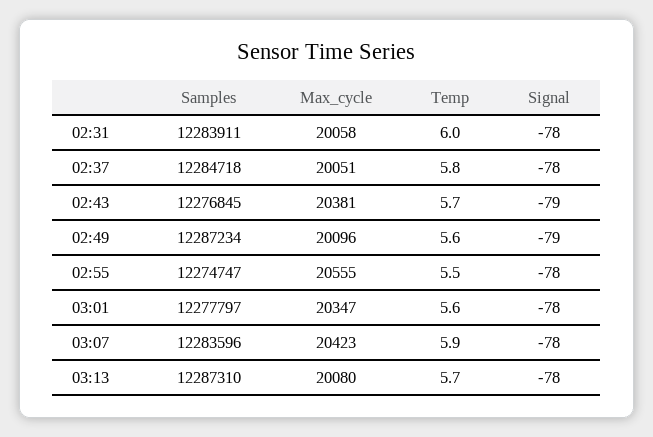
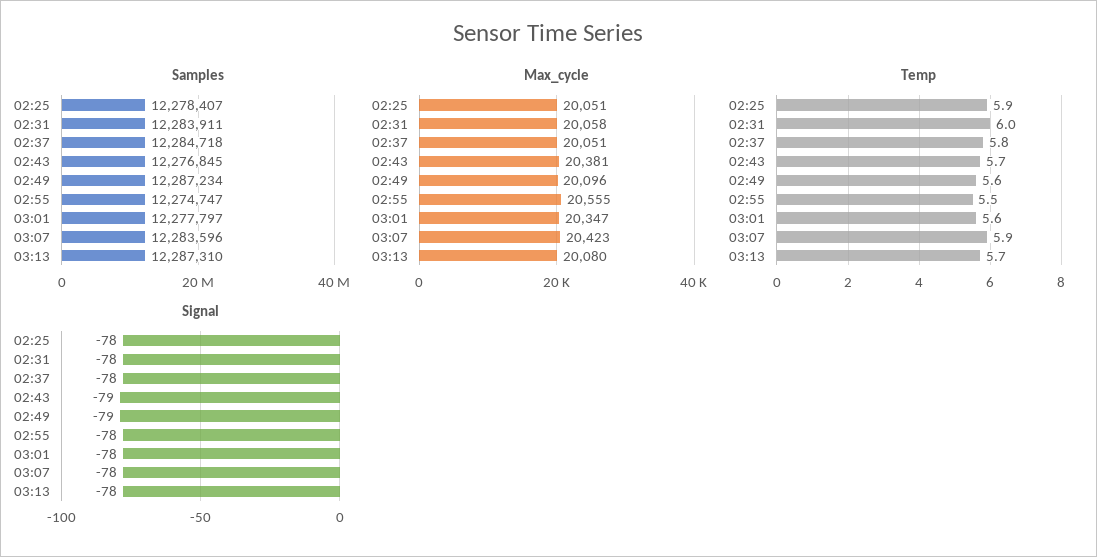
  {
    "Samples": {
      "02:31": 12283911,
      "02:37": 12284718,
      "02:43": 12276845,
      "02:49": 12287234,
      "02:55": 12274747,
      "03:01": 12277797,
      "03:07": 12283596,
-     "03:13": 12287310
+     "03:13": 12287310,
+     "02:25": 12278407
    },
    "Max_cycle": {
      "02:31": 20058,
      "02:37": 20051,
      "02:43": 20381,
      "02:49": 20096,
      "02:55": 20555,
      "03:01": 20347,
      "03:07": 20423,
-     "03:13": 20080
+     "03:13": 20080,
+     "02:25": 20051
    },
    "Temp": {
      "02:31": 6,
      "02:37": 5.8,
      "02:43": 5.7,
      "02:49": 5.6,
      "02:55": 5.5,
      "03:01": 5.6,
      "03:07": 5.9,
-     "03:13": 5.7
+     "03:13": 5.7,
+     "02:25": 5.9
    },
    "Signal": {
      "02:31": -78,
      "02:37": -78,
      "02:43": -79,
      "02:49": -79,
      "02:55": -78,
      "03:01": -78,
      "03:07": -78,
-     "03:13": -78
+     "03:13": -78,
+     "02:25": -78
    }
  }

